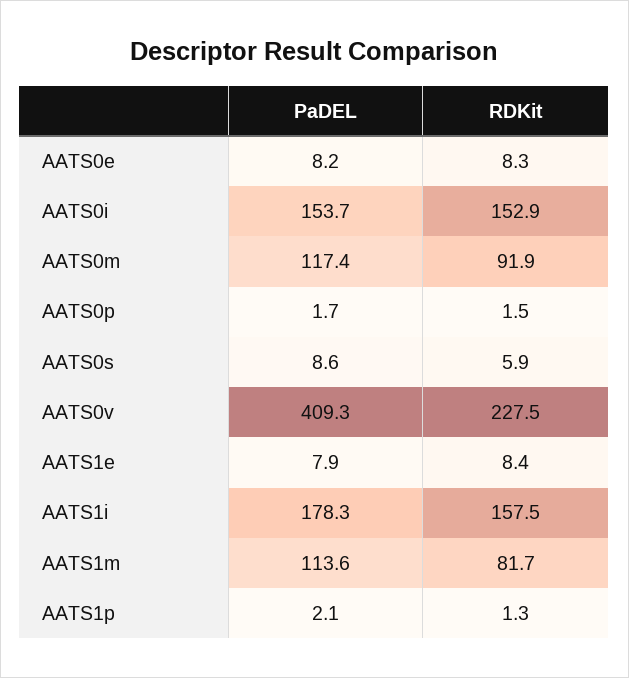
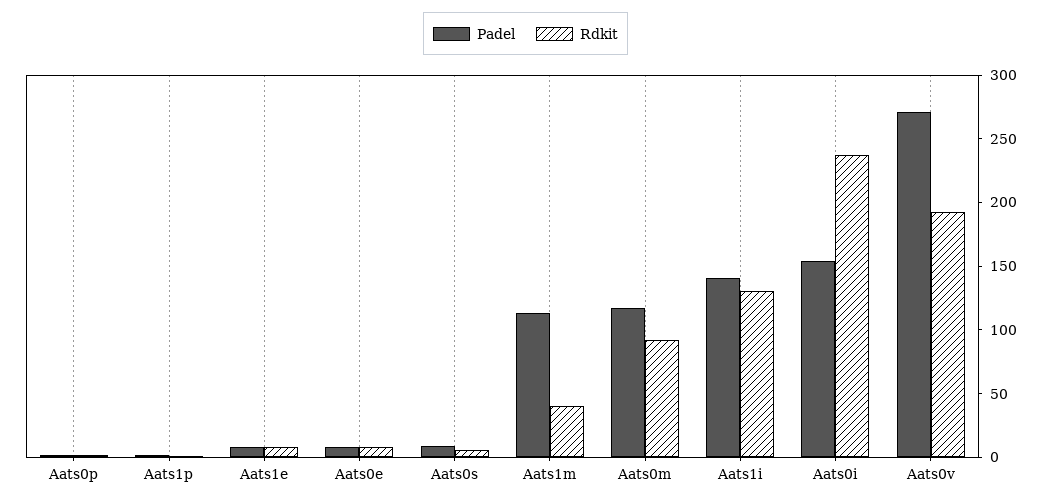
  {
    "PaDEL": {
      "AATS0e": 8.2,
      "AATS0i": 153.7,
      "AATS0m": 117.4,
      "AATS0p": 1.7,
      "AATS0s": 8.6,
-     "AATS0v": 409.3,
+     "AATS0v": 270,
      "AATS1e": 7.9,
-     "AATS1i": 178.3,
+     "AATS1i": 140,
      "AATS1m": 113.6,
      "AATS1p": 2.1
    },
    "RDKit": {
      "AATS0e": 8.3,
-     "AATS0i": 152.9,
+     "AATS0i": 240,
      "AATS0m": 91.9,
      "AATS0p": 1.5,
      "AATS0s": 5.9,
-     "AATS0v": 227.5,
+     "AATS0v": 190,
      "AATS1e": 8.4,
-     "AATS1i": 157.5,
+     "AATS1i": 130,
-     "AATS1m": 81.7,
+     "AATS1m": 40,
      "AATS1p": 1.3
    }
  }

